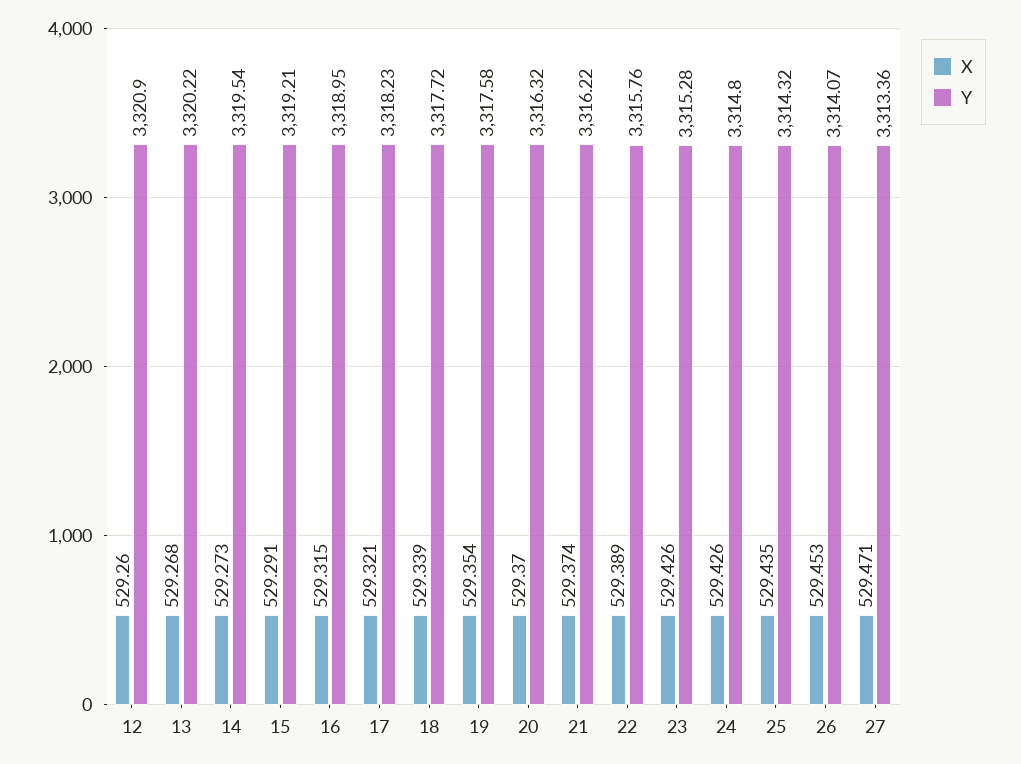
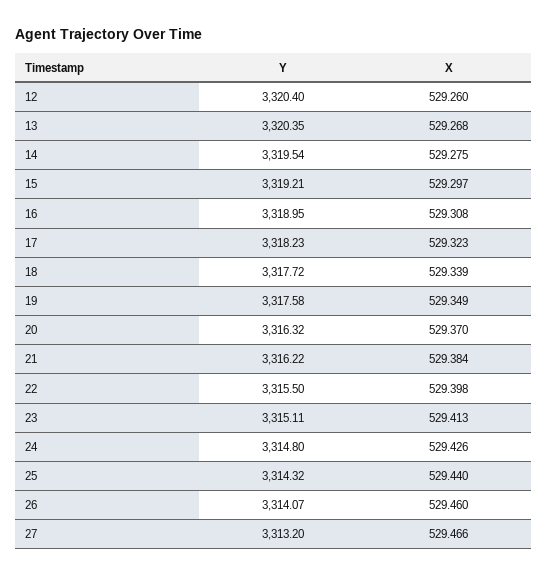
  {
    "X": {
      "12": 529.26,
      "13": 529.268,
-     "14": 529.273,
+     "14": 529.275,
-     "15": 529.291,
+     "15": 529.297,
-     "16": 529.315,
+     "16": 529.308,
-     "17": 529.321,
+     "17": 529.323,
      "18": 529.339,
-     "19": 529.354,
+     "19": 529.349,
      "20": 529.37,
-     "21": 529.374,
+     "21": 529.384,
-     "22": 529.389,
+     "22": 529.398,
-     "23": 529.426,
+     "23": 529.413,
      "24": 529.426,
-     "25": 529.435,
+     "25": 529.44,
-     "26": 529.453,
+     "26": 529.46,
-     "27": 529.471
+     "27": 529.466
    },
    "Y": {
-     "12": 3320.9,
+     "12": 3320.4,
-     "13": 3320.22,
+     "13": 3320.35,
      "14": 3319.54,
      "15": 3319.21,
      "16": 3318.95,
      "17": 3318.23,
      "18": 3317.72,
      "19": 3317.58,
      "20": 3316.32,
      "21": 3316.22,
-     "22": 3315.76,
+     "22": 3315.5,
-     "23": 3315.28,
+     "23": 3315.11,
      "24": 3314.8,
      "25": 3314.32,
      "26": 3314.07,
-     "27": 3313.36
+     "27": 3313.2
    }
  }

